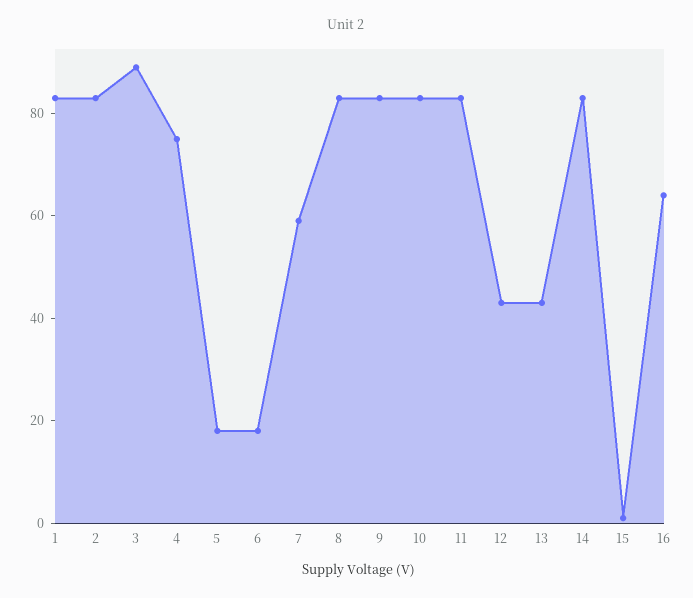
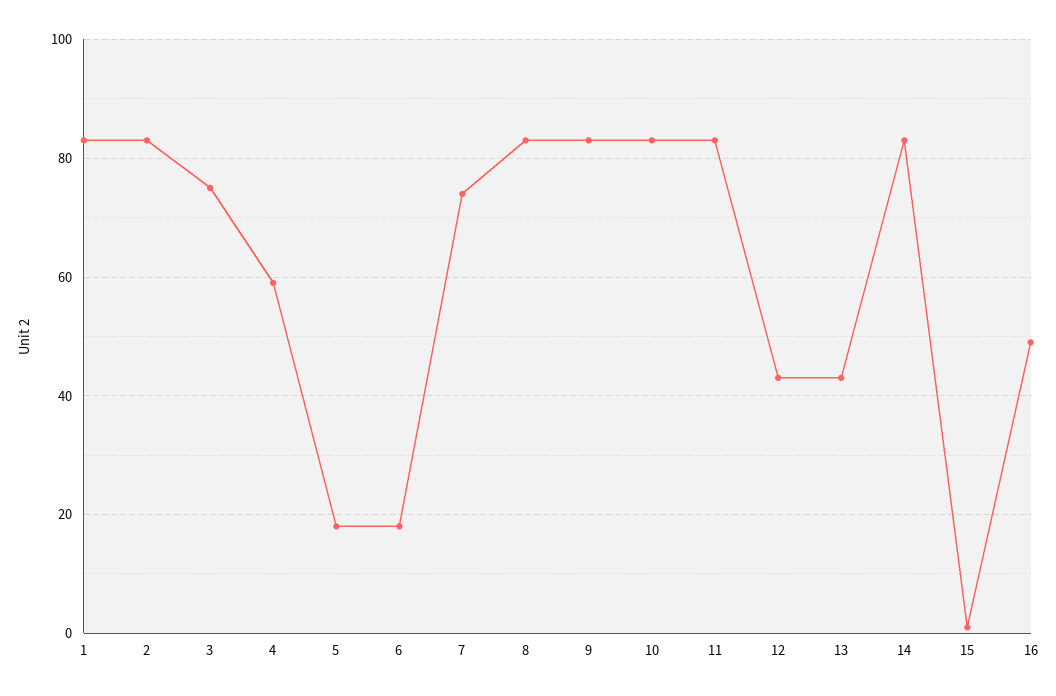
  {
    "1": 85,
    "2": 85,
-   "3": 90,
+   "3": 75,
-   "4": 75,
+   "4": 60,
    "5": 20,
    "6": 20,
-   "7": 60,
+   "7": 75,
    "8": 85,
    "9": 85,
    "10": 85,
    "11": 85,
    "12": 45,
    "13": 45,
    "14": 85,
    "15": 0,
-   "16": 65
+   "16": 50
  }

